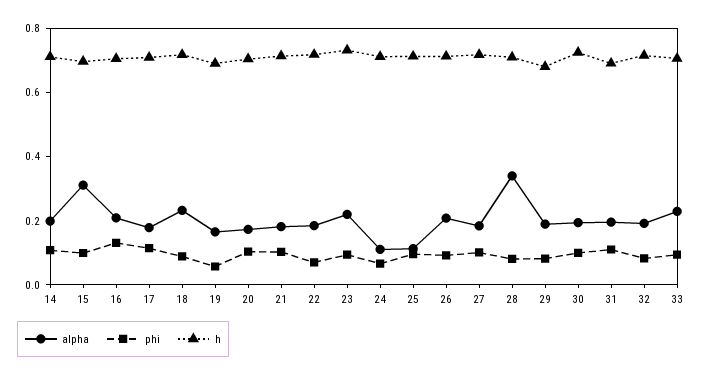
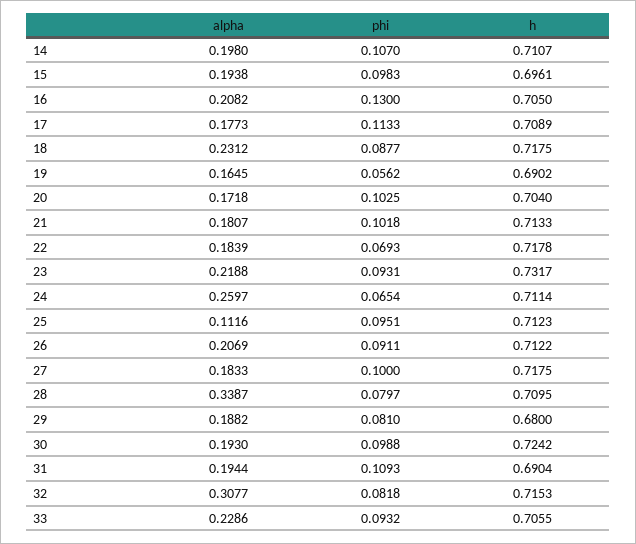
  {
    "alpha": {
      "14": 0.198,
-     "15": 0.3,
+     "15": 0.1938,
      "16": 0.2082,
      "17": 0.1773,
      "18": 0.2312,
      "19": 0.1645,
      "20": 0.1718,
      "21": 0.1807,
      "22": 0.1839,
      "23": 0.2188,
-     "24": 0.1,
+     "24": 0.2597,
      "25": 0.1116,
      "26": 0.2069,
      "27": 0.1833,
      "28": 0.3387,
      "29": 0.1882,
      "30": 0.193,
      "31": 0.1944,
-     "32": 0.2,
+     "32": 0.3077,
      "33": 0.2286
    },
    "phi": {
      "14": 0.107,
      "15": 0.0983,
      "16": 0.13,
      "17": 0.1133,
      "18": 0.0877,
      "19": 0.0562,
      "20": 0.1025,
      "21": 0.1018,
      "22": 0.0693,
      "23": 0.0931,
      "24": 0.0654,
      "25": 0.0951,
      "26": 0.0911,
      "27": 0.1,
      "28": 0.0797,
      "29": 0.081,
      "30": 0.0988,
      "31": 0.1093,
      "32": 0.0818,
      "33": 0.0932
    },
    "h": {
      "14": 0.7107,
      "15": 0.6961,
      "16": 0.705,
      "17": 0.7089,
      "18": 0.7175,
      "19": 0.6902,
      "20": 0.704,
      "21": 0.7133,
      "22": 0.7178,
      "23": 0.7317,
      "24": 0.7114,
      "25": 0.7123,
      "26": 0.7122,
      "27": 0.7175,
      "28": 0.7095,
      "29": 0.68,
      "30": 0.7242,
      "31": 0.6904,
      "32": 0.7153,
      "33": 0.7055
    }
  }

